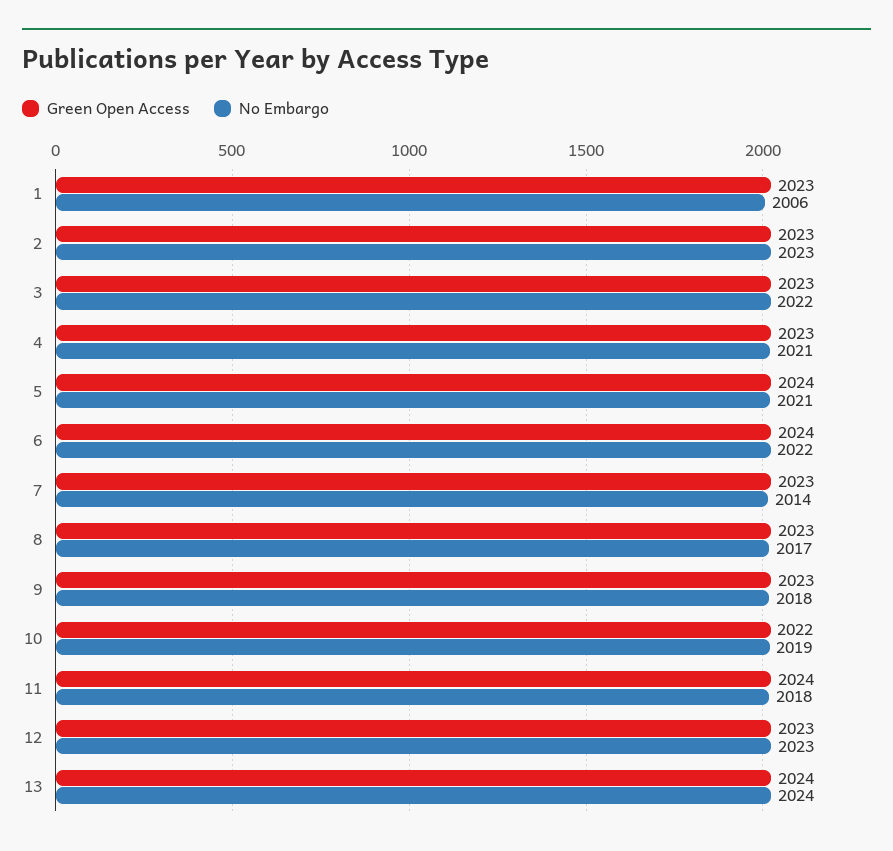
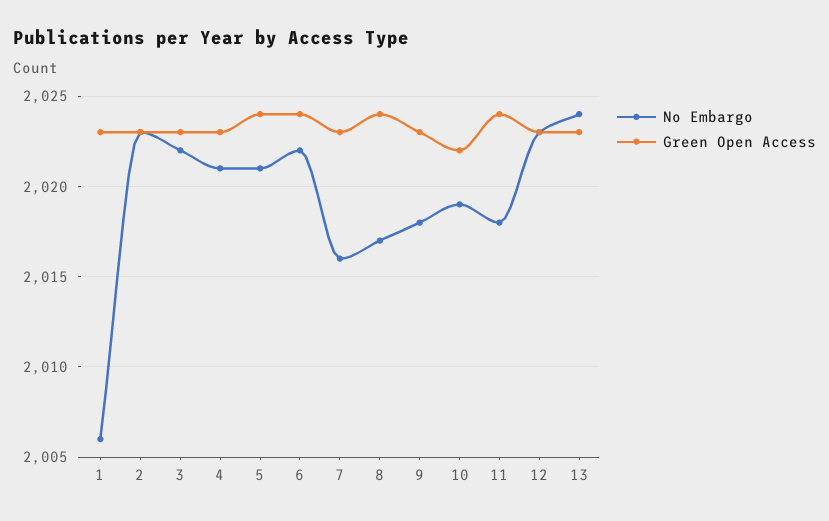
  {
    "Green Open Access": {
      "1": 2023,
      "2": 2023,
      "3": 2023,
      "4": 2023,
      "5": 2024,
      "6": 2024,
      "7": 2023,
-     "8": 2023,
+     "8": 2024,
      "9": 2023,
      "10": 2022,
      "11": 2024,
      "12": 2023,
-     "13": 2024
+     "13": 2023
    },
    "No Embargo": {
      "1": 2006,
      "2": 2023,
      "3": 2022,
      "4": 2021,
      "5": 2021,
      "6": 2022,
-     "7": 2014,
+     "7": 2016,
      "8": 2017,
      "9": 2018,
      "10": 2019,
      "11": 2018,
      "12": 2023,
      "13": 2024
    }
  }

